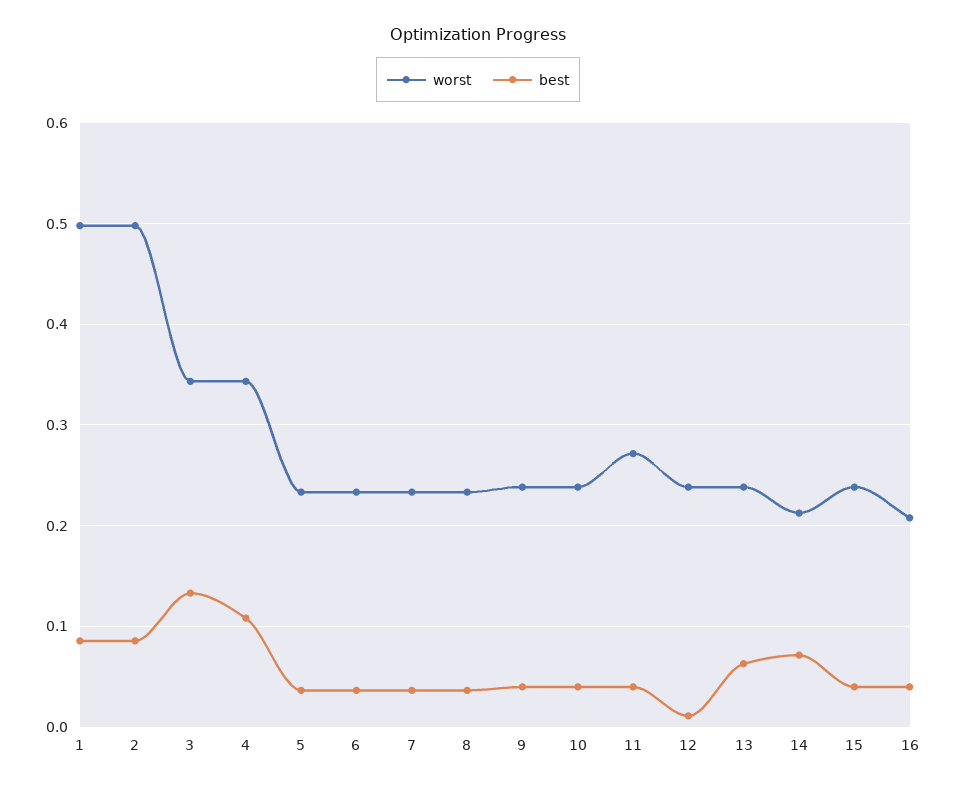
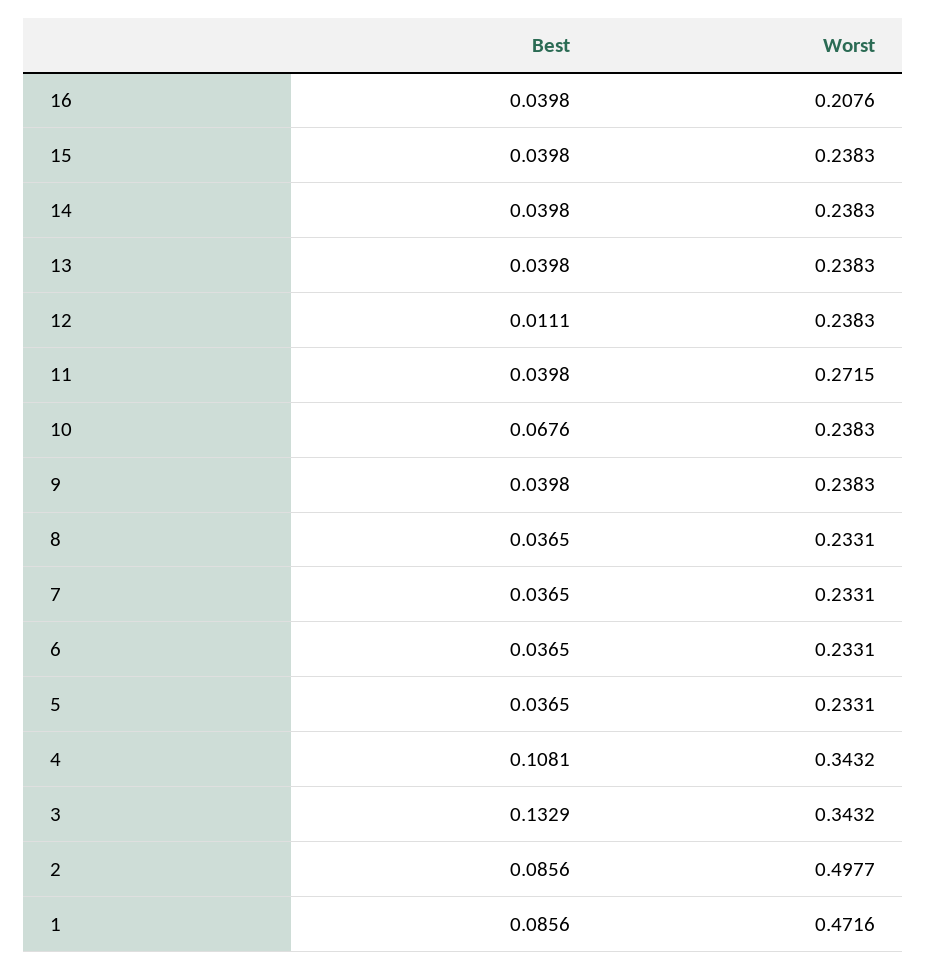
  {
    "worst": {
-     "1": 0.5,
+     "1": 0.4716,
      "2": 0.4977,
      "3": 0.3432,
      "4": 0.3432,
      "5": 0.2331,
      "6": 0.2331,
      "7": 0.2331,
      "8": 0.2331,
      "9": 0.2383,
      "10": 0.2383,
      "11": 0.2715,
      "12": 0.2383,
      "13": 0.2383,
-     "14": 0.21,
+     "14": 0.2383,
      "15": 0.2383,
      "16": 0.2076
    },
    "best": {
      "1": 0.0856,
      "2": 0.0856,
      "3": 0.1329,
      "4": 0.1081,
      "5": 0.0365,
      "6": 0.0365,
      "7": 0.0365,
      "8": 0.0365,
      "9": 0.0398,
-     "10": 0.04,
+     "10": 0.0676,
      "11": 0.0398,
      "12": 0.0111,
-     "13": 0.06,
+     "13": 0.0398,
-     "14": 0.07,
+     "14": 0.0398,
      "15": 0.0398,
      "16": 0.0398
    }
  }

